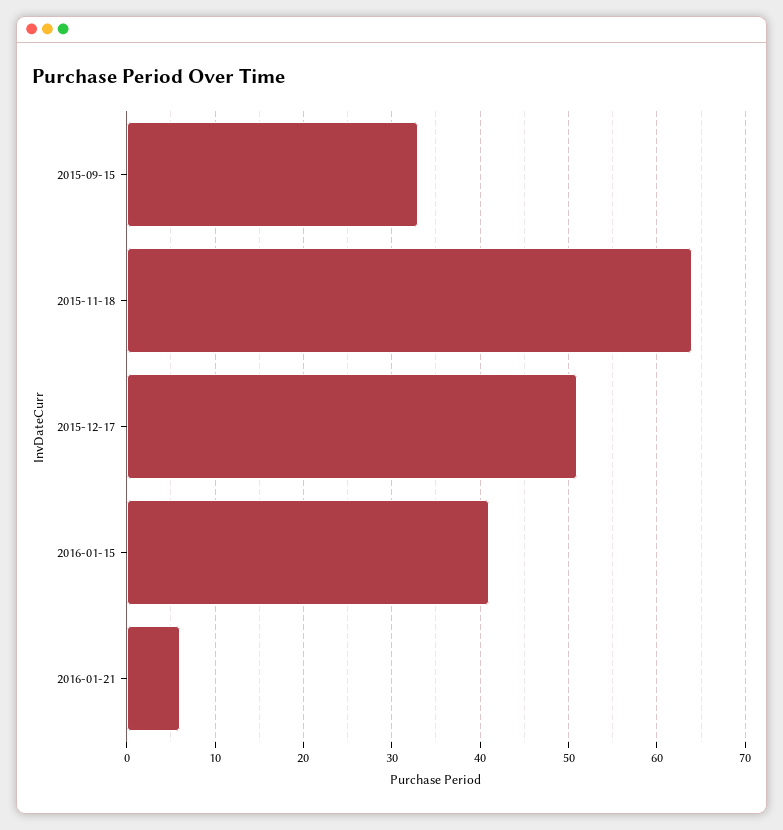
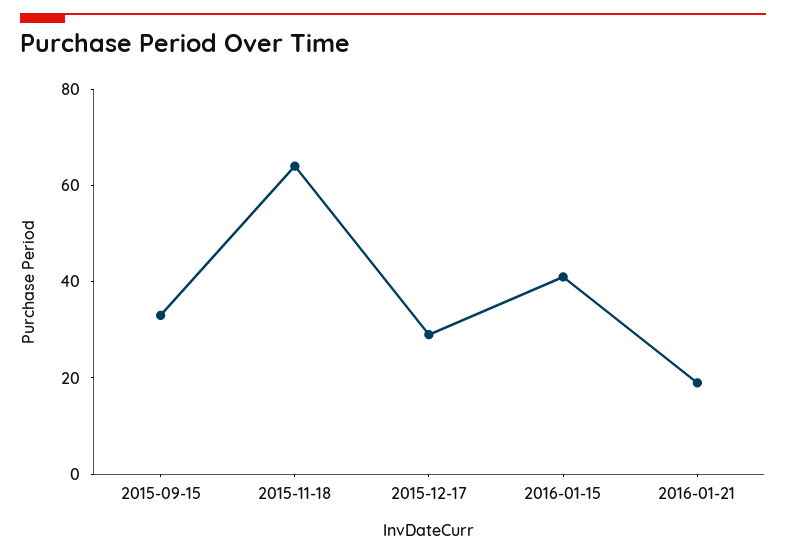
  {
    "2015-09-15": 33,
    "2015-11-18": 64,
-   "2015-12-17": 51,
+   "2015-12-17": 30,
    "2016-01-15": 41,
-   "2016-01-21": 6
+   "2016-01-21": 20
  }

